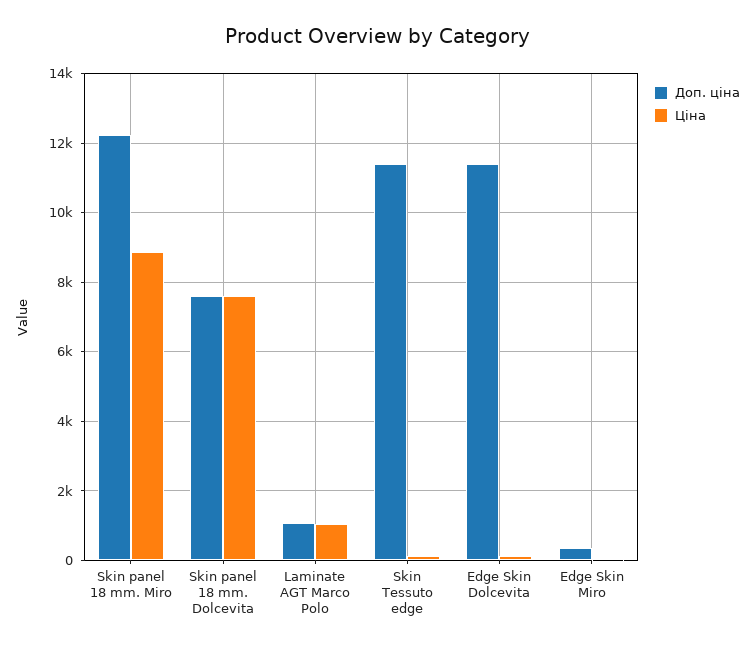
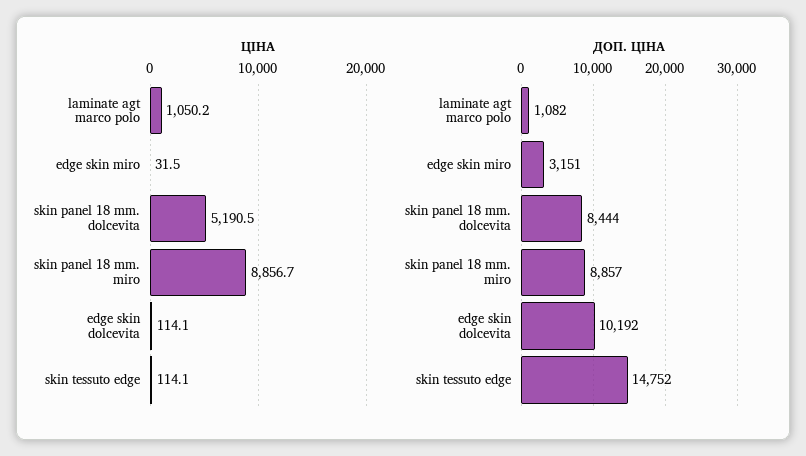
  {
    "Доп. ціна": {
-     "Skin panel 18 mm. Miro": 12200,
+     "Skin panel 18 mm. Miro": 8857,
-     "Skin panel 18 mm. Dolcevita": 7600,
+     "Skin panel 18 mm. Dolcevita": 8444,
      "Laminate AGT Marco Polo": 1082,
-     "Skin Tessuto edge": 11400,
+     "Skin Tessuto edge": 14752,
-     "Edge Skin Dolcevita": 11400,
+     "Edge Skin Dolcevita": 10192,
-     "Edge Skin Miro": 400
+     "Edge Skin Miro": 3151
    },
    "Ціна": {
      "Skin panel 18 mm. Miro": 8856.7,
-     "Skin panel 18 mm. Dolcevita": 7600,
+     "Skin panel 18 mm. Dolcevita": 5190.5,
      "Laminate AGT Marco Polo": 1050.2,
      "Skin Tessuto edge": 114.1,
      "Edge Skin Dolcevita": 114.1,
      "Edge Skin Miro": 31.5
    }
  }

